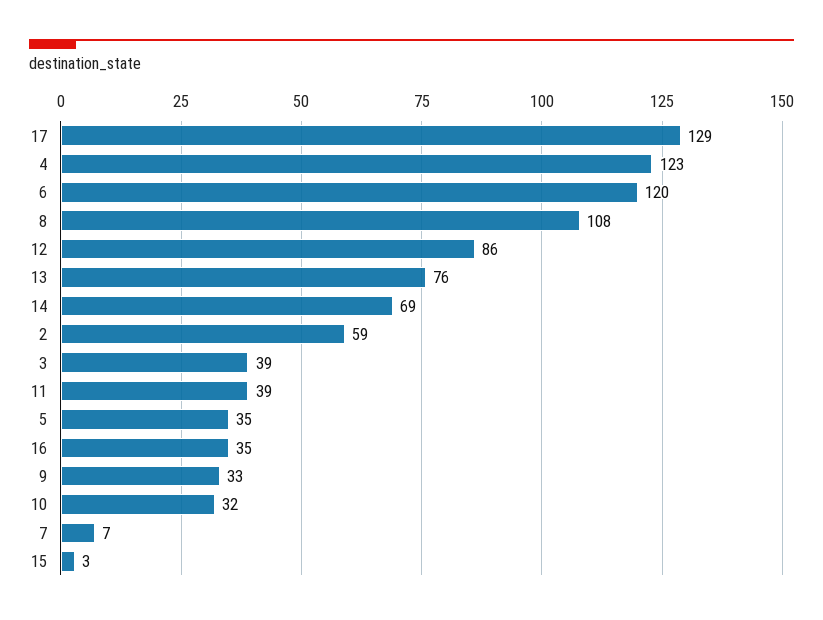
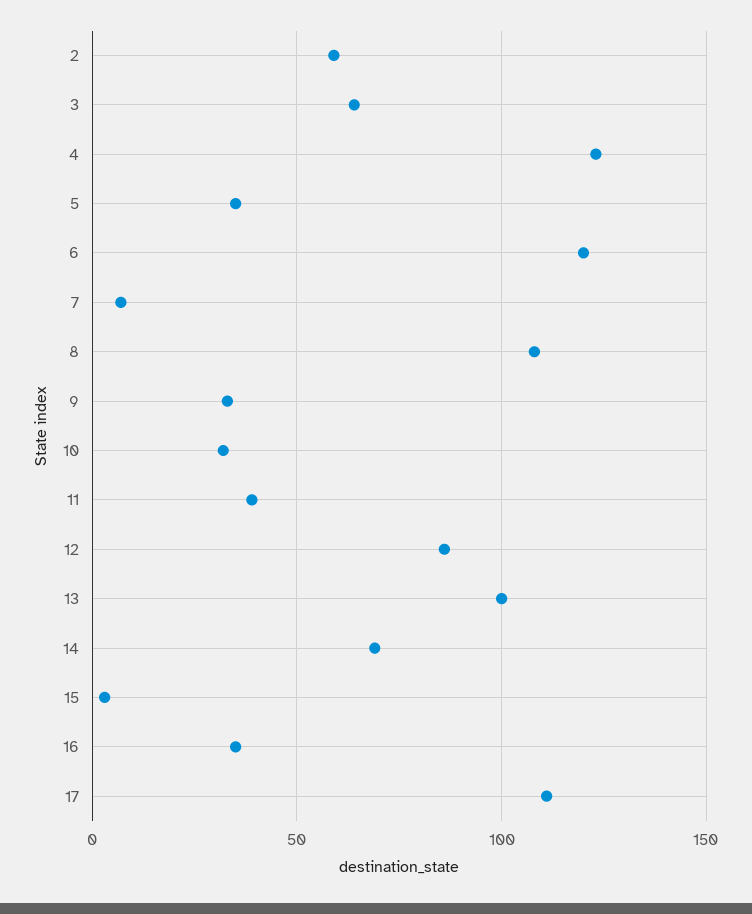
  {
-   "17": 129,
+   "17": 110,
    "4": 123,
    "6": 120,
    "8": 108,
    "12": 86,
-   "13": 76,
+   "13": 100,
    "14": 69,
    "2": 59,
-   "3": 39,
+   "3": 65,
    "11": 39,
    "5": 35,
    "16": 35,
    "9": 33,
    "10": 32,
    "7": 7,
    "15": 3
  }

